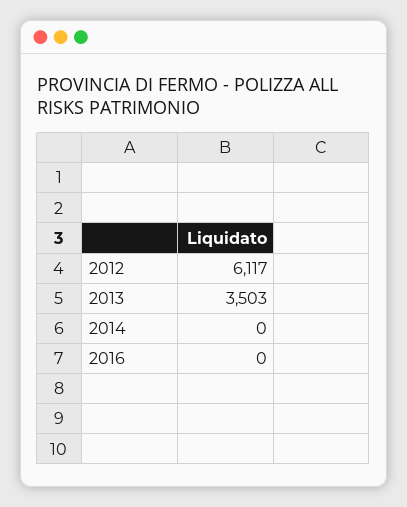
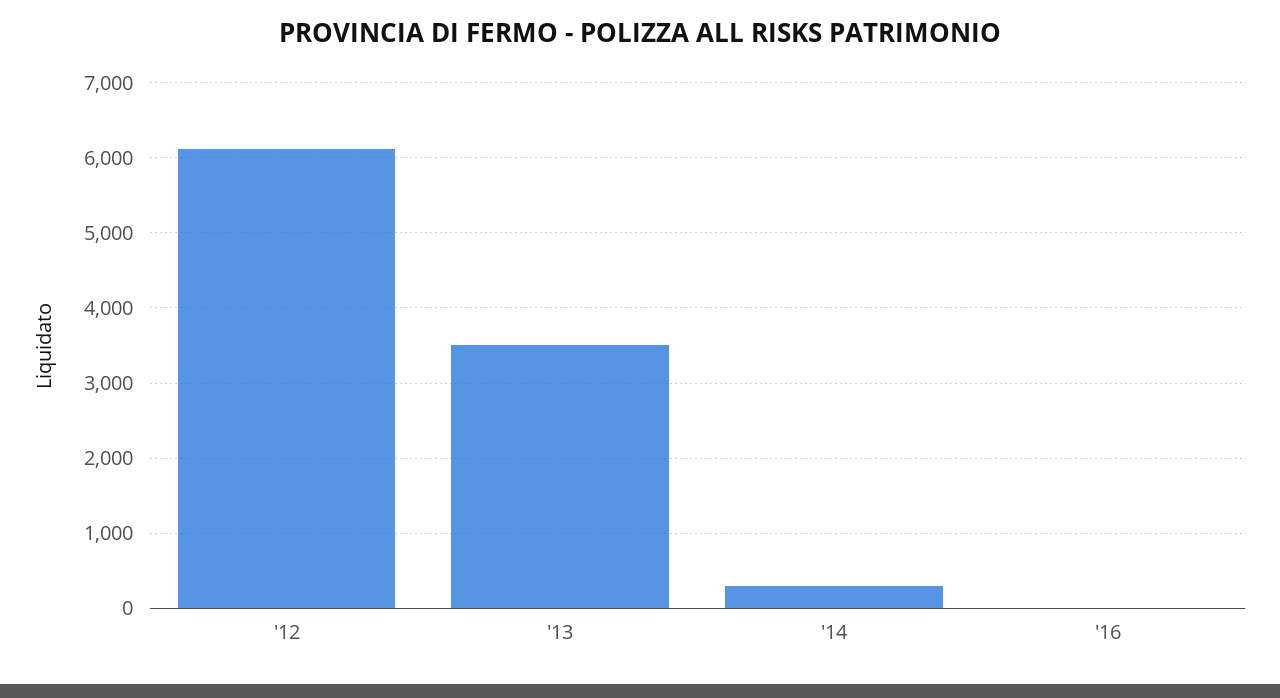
  {
    "2012": 6117,
    "2013": 3503,
-   "2014": 0,
+   "2014": 300,
    "2016": 0
  }

